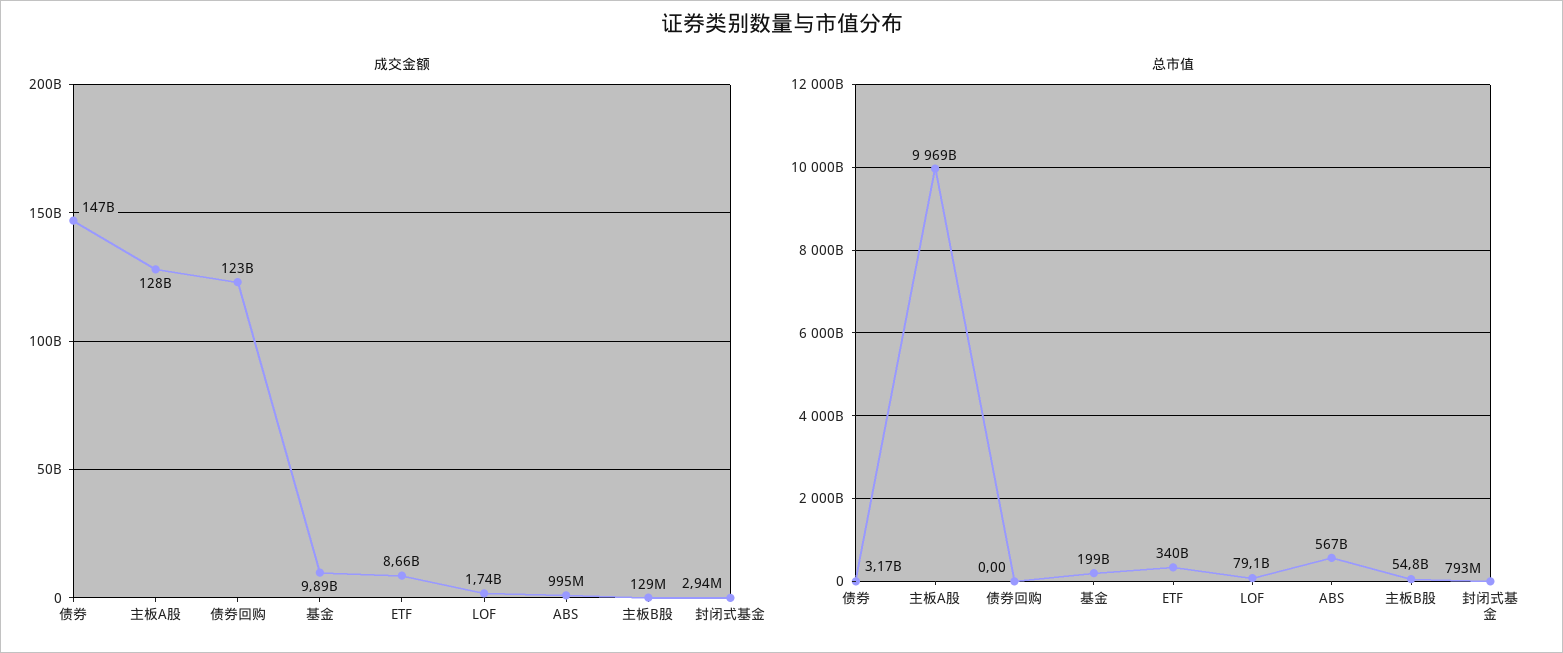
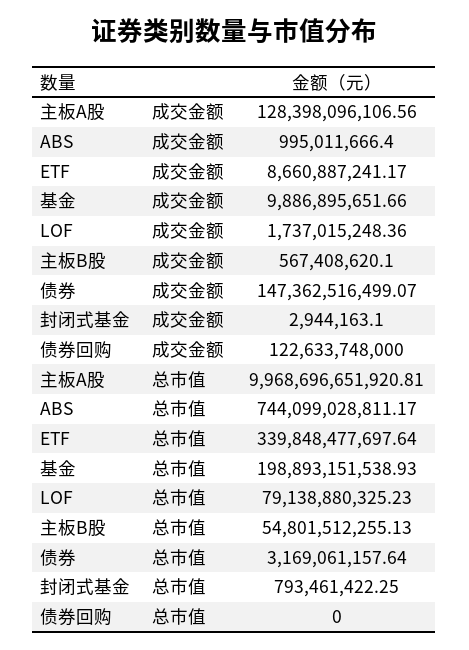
  {
    "成交金额": {
      "债券": 147362516499.07,
      "主板A股": 128398096106.56,
      "债券回购": 122633748000,
      "基金": 9886895651.66,
      "ETF": 8660887241.17,
      "LOF": 1737015248.36,
      "ABS": 995011666.4,
-     "主板B股": 129000000,
+     "主板B股": 567408620.1,
      "封闭式基金": 2944163.1
    },
    "总市值": {
      "债券": 3169061157.64,
      "主板A股": 9968696651920.81,
      "债券回购": 0,
      "基金": 198893151538.93,
      "ETF": 339848477697.64,
      "LOF": 79138880325.23,
-     "ABS": 567000000000,
+     "ABS": 744099028811.17,
      "主板B股": 54801512255.13,
      "封闭式基金": 793461422.25
    }
  }

